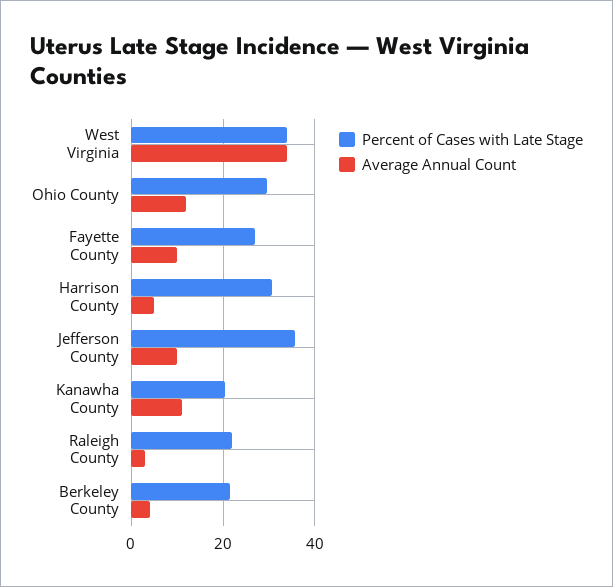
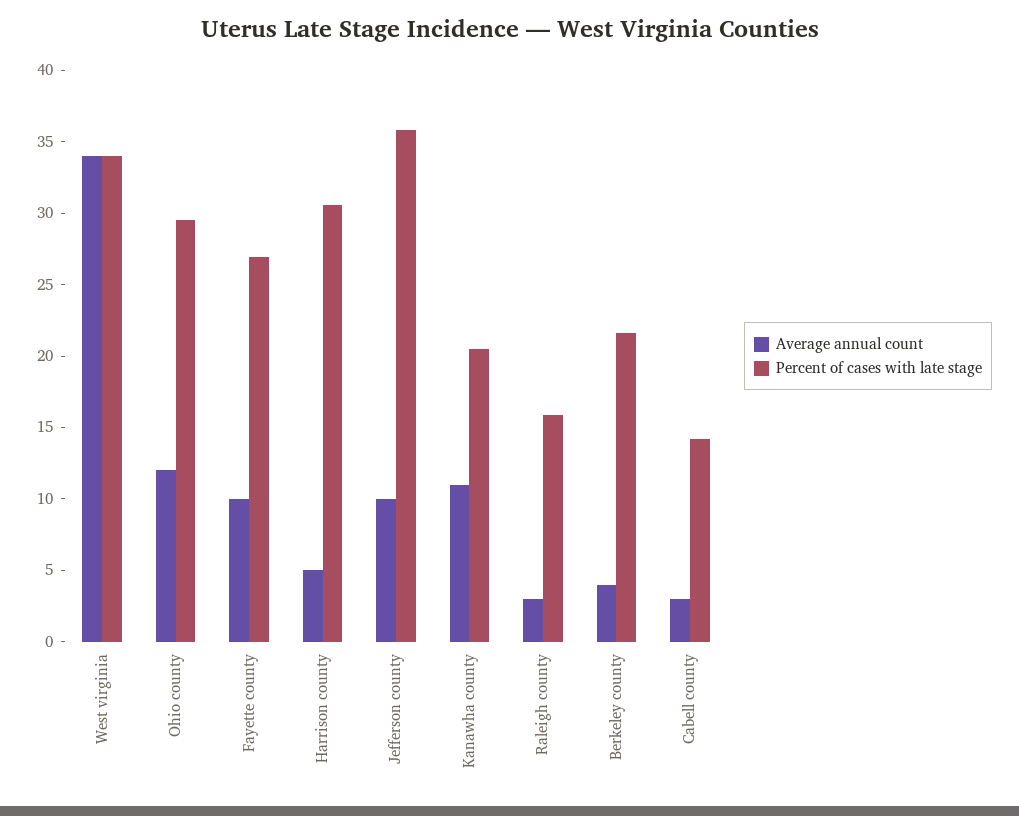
  {
    "Percent of Cases with Late Stage": {
      "West Virginia": 34,
      "Ohio County": 30,
      "Fayette County": 27,
      "Harrison County": 31,
      "Jefferson County": 36,
      "Kanawha County": 21,
-     "Raleigh County": 22,
+     "Raleigh County": 16,
-     "Berkeley County": 22
+     "Berkeley County": 22,
+     "Cabell county": 14
    },
    "Average Annual Count": {
      "West Virginia": 34,
      "Ohio County": 12,
      "Fayette County": 10,
      "Harrison County": 5,
      "Jefferson County": 10,
      "Kanawha County": 11,
      "Raleigh County": 3,
-     "Berkeley County": 4
+     "Berkeley County": 4,
+     "Cabell county": 3
    }
  }

